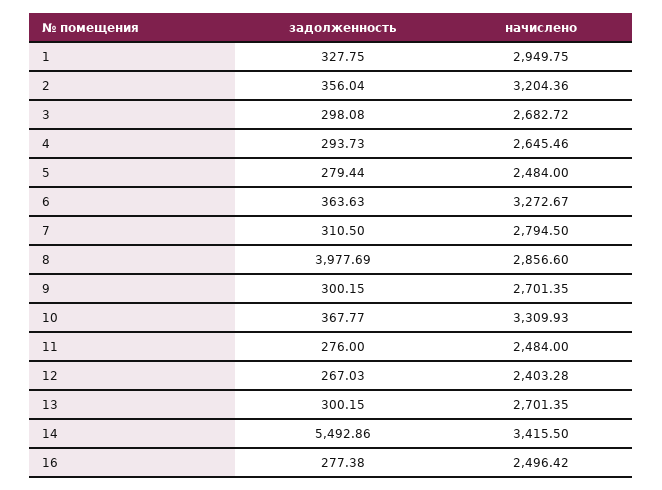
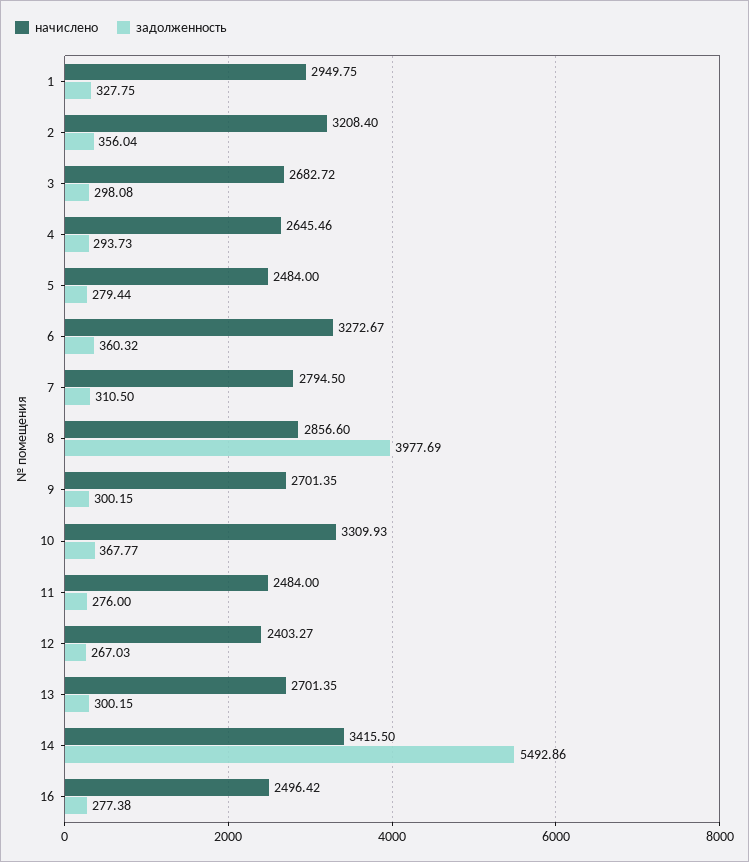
  {
    "задолженность": {
      "1": 327.75,
      "2": 356.04,
      "3": 298.08,
      "4": 293.73,
      "5": 279.44,
-     "6": 363.63,
+     "6": 360.32,
      "7": 310.5,
      "8": 3977.69,
      "9": 300.15,
      "10": 367.77,
      "11": 276,
      "12": 267.03,
      "13": 300.15,
      "14": 5492.86,
      "16": 277.38
    },
    "начислено": {
      "1": 2949.75,
-     "2": 3204.36,
+     "2": 3208.4,
      "3": 2682.72,
      "4": 2645.46,
      "5": 2484,
      "6": 3272.67,
      "7": 2794.5,
      "8": 2856.6,
      "9": 2701.35,
      "10": 3309.93,
      "11": 2484,
-     "12": 2403.28,
+     "12": 2403.27,
      "13": 2701.35,
      "14": 3415.5,
      "16": 2496.42
    }
  }

